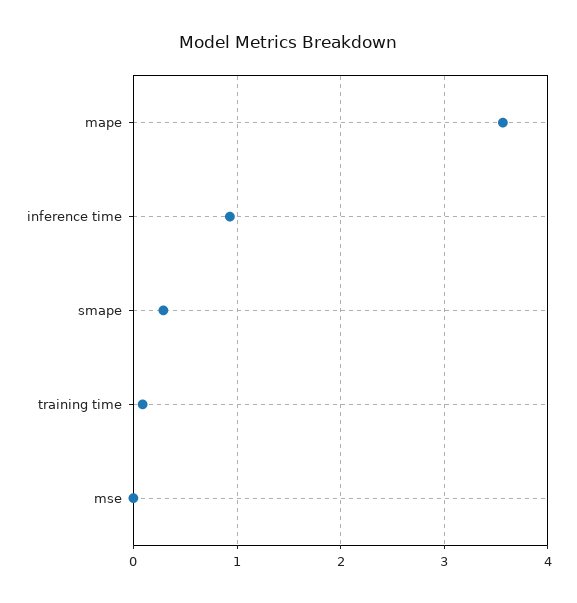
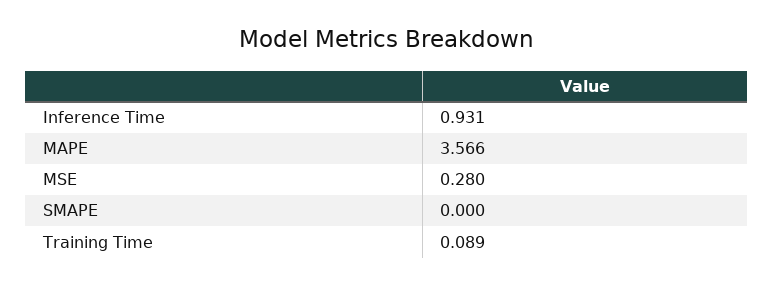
  {
    "mape": 3.566,
    "inference time": 0.931,
-   "smape": 0.3,
+   "smape": 0,
    "training time": 0.089,
-   "mse": 0
+   "mse": 0.28
  }

